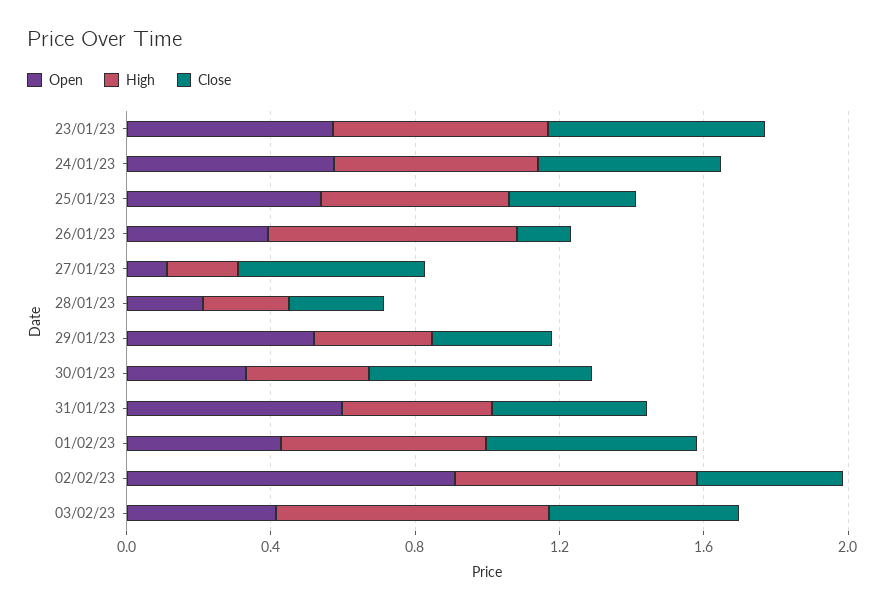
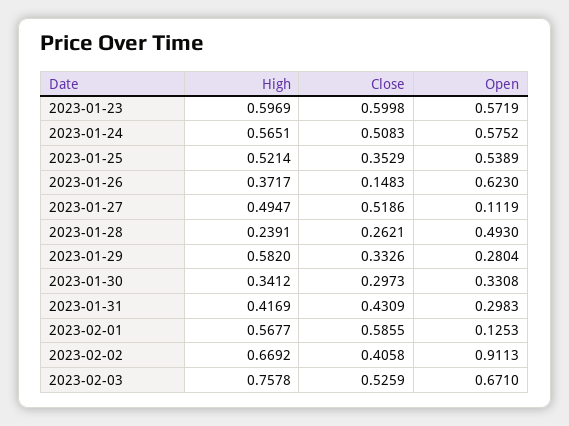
  {
    "Open": {
      "23/01/23": 0.5719,
      "24/01/23": 0.5752,
      "25/01/23": 0.5389,
-     "26/01/23": 0.4,
+     "26/01/23": 0.623,
      "27/01/23": 0.1119,
-     "28/01/23": 0.2,
+     "28/01/23": 0.493,
-     "29/01/23": 0.5,
+     "29/01/23": 0.2804,
      "30/01/23": 0.3308,
-     "31/01/23": 0.6,
+     "31/01/23": 0.2983,
-     "01/02/23": 0.4,
+     "01/02/23": 0.1253,
      "02/02/23": 0.9113,
-     "03/02/23": 0.4
+     "03/02/23": 0.671
    },
    "High": {
      "23/01/23": 0.5969,
      "24/01/23": 0.5651,
      "25/01/23": 0.5214,
-     "26/01/23": 0.7,
+     "26/01/23": 0.3717,
-     "27/01/23": 0.2,
+     "27/01/23": 0.4947,
      "28/01/23": 0.2391,
-     "29/01/23": 0.3,
+     "29/01/23": 0.582,
      "30/01/23": 0.3412,
      "31/01/23": 0.4169,
      "01/02/23": 0.5677,
      "02/02/23": 0.6692,
      "03/02/23": 0.7578
    },
    "Close": {
      "23/01/23": 0.5998,
      "24/01/23": 0.5083,
      "25/01/23": 0.3529,
      "26/01/23": 0.1483,
      "27/01/23": 0.5186,
      "28/01/23": 0.2621,
      "29/01/23": 0.3326,
-     "30/01/23": 0.6,
+     "30/01/23": 0.2973,
      "31/01/23": 0.4309,
      "01/02/23": 0.5855,
      "02/02/23": 0.4058,
      "03/02/23": 0.5259
    }
  }

